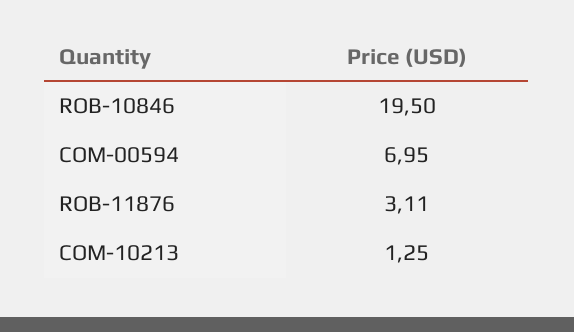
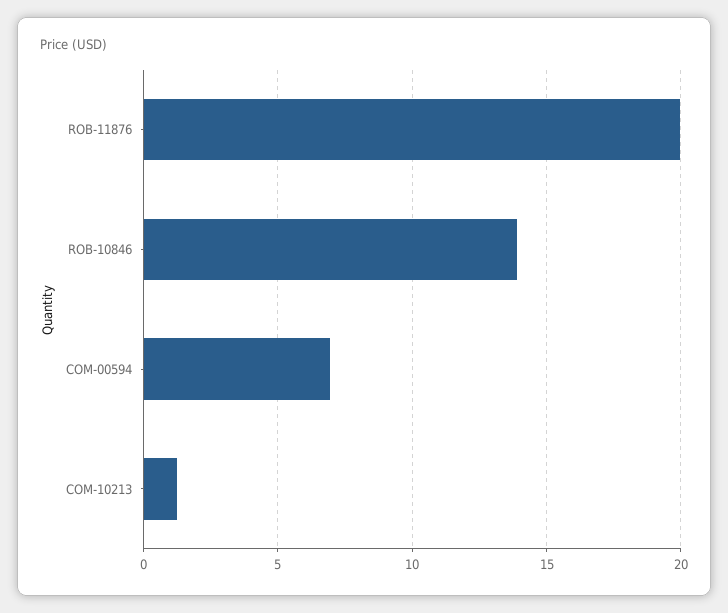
  {
-   "ROB-10846": 19.5,
+   "ROB-10846": 14,
    "COM-00594": 6.95,
-   "ROB-11876": 3.11,
+   "ROB-11876": 20,
    "COM-10213": 1.25
  }

